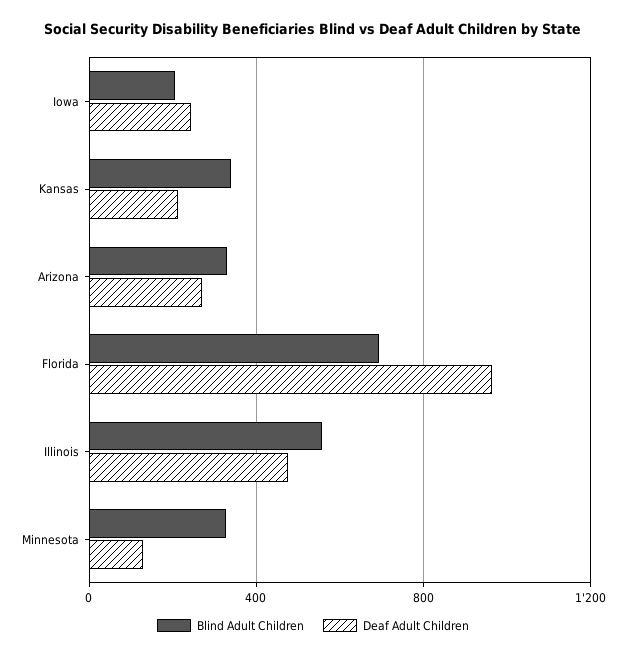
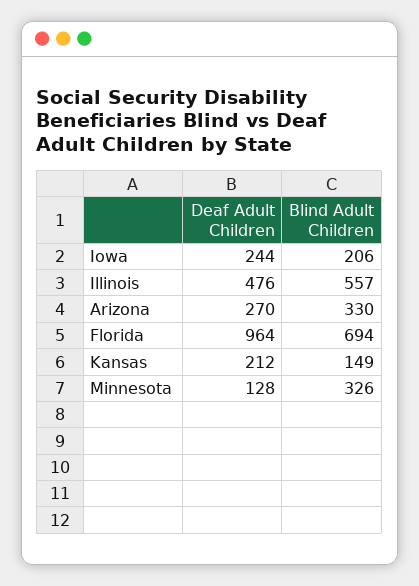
  {
    "Blind Adult Children": {
      "Iowa": 206,
-     "Kansas": 350,
+     "Kansas": 149,
      "Arizona": 330,
      "Florida": 694,
      "Illinois": 557,
      "Minnesota": 326
    },
    "Deaf Adult Children": {
      "Iowa": 244,
      "Kansas": 212,
      "Arizona": 270,
      "Florida": 964,
      "Illinois": 476,
      "Minnesota": 128
    }
  }

